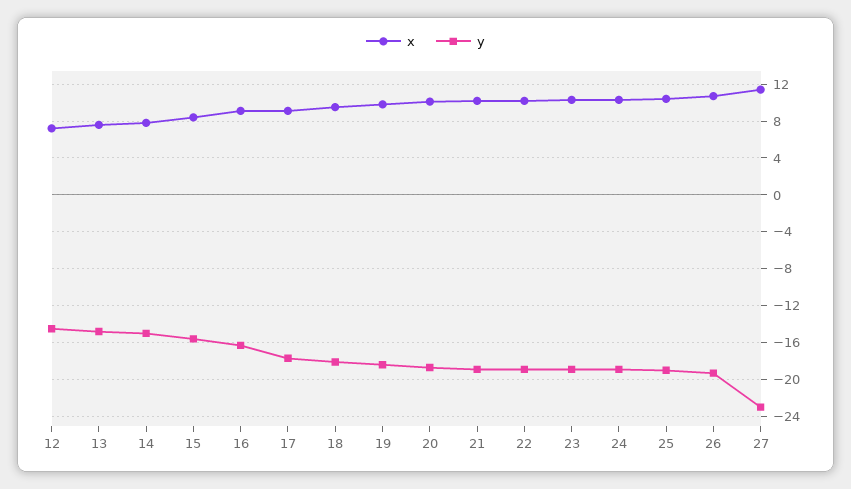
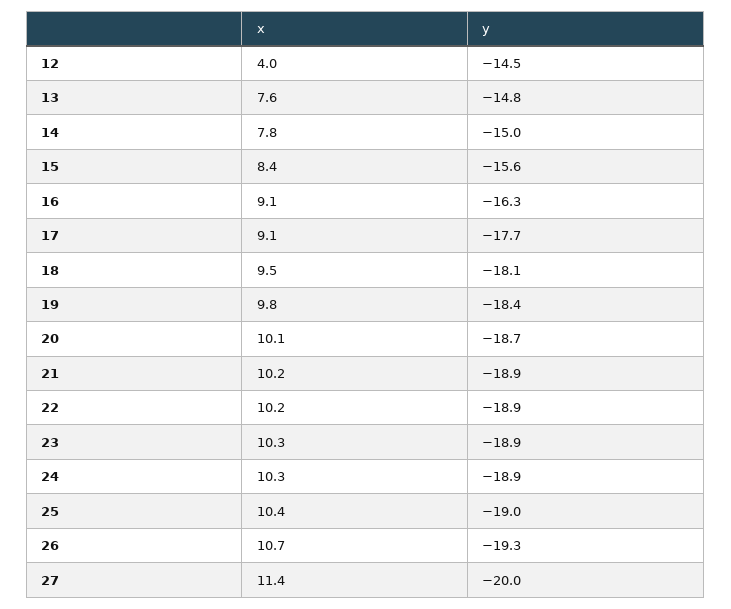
  {
    "x": {
-     "12": 7,
+     "12": 4,
      "13": 7.6,
      "14": 7.8,
      "15": 8.4,
      "16": 9.1,
      "17": 9.1,
      "18": 9.5,
      "19": 9.8,
      "20": 10.1,
      "21": 10.2,
      "22": 10.2,
      "23": 10.3,
      "24": 10.3,
      "25": 10.4,
      "26": 10.7,
      "27": 11.4
    },
    "y": {
      "12": -14.5,
      "13": -14.8,
      "14": -15,
      "15": -15.6,
      "16": -16.3,
      "17": -17.7,
      "18": -18.1,
      "19": -18.4,
      "20": -18.7,
      "21": -18.9,
      "22": -18.9,
      "23": -18.9,
      "24": -18.9,
      "25": -19,
      "26": -19.3,
-     "27": -23
+     "27": -20
    }
  }

